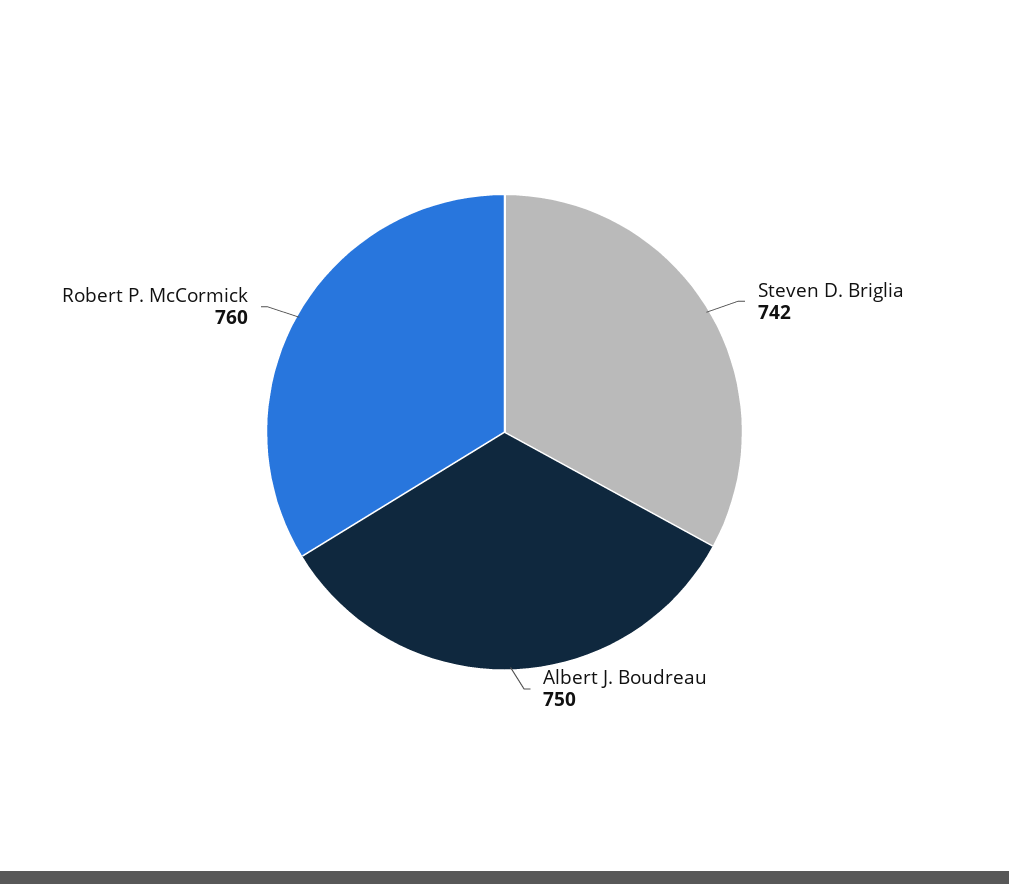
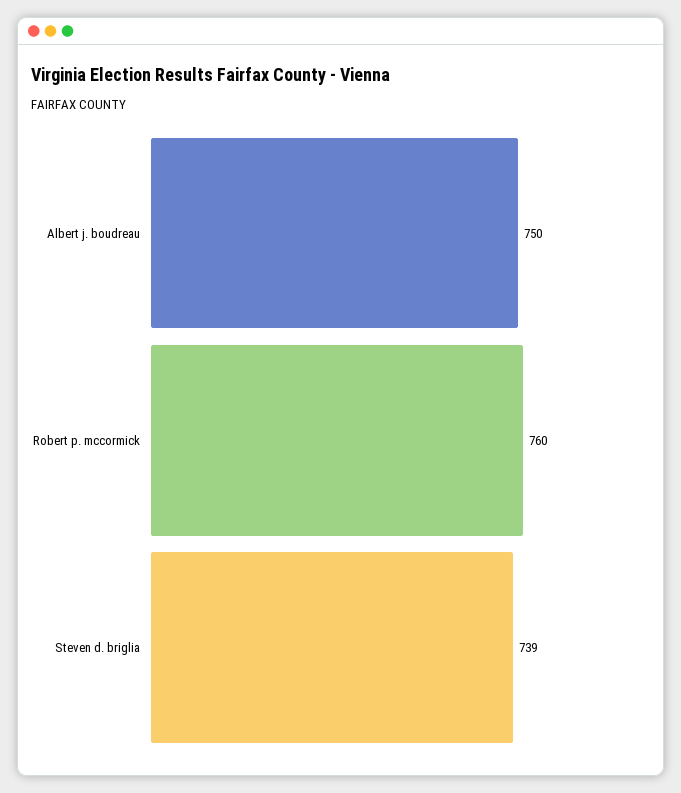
  {
-   "Steven D. Briglia": 742,
+   "Steven D. Briglia": 739,
    "Albert J. Boudreau": 750,
    "Robert P. McCormick": 760
  }

